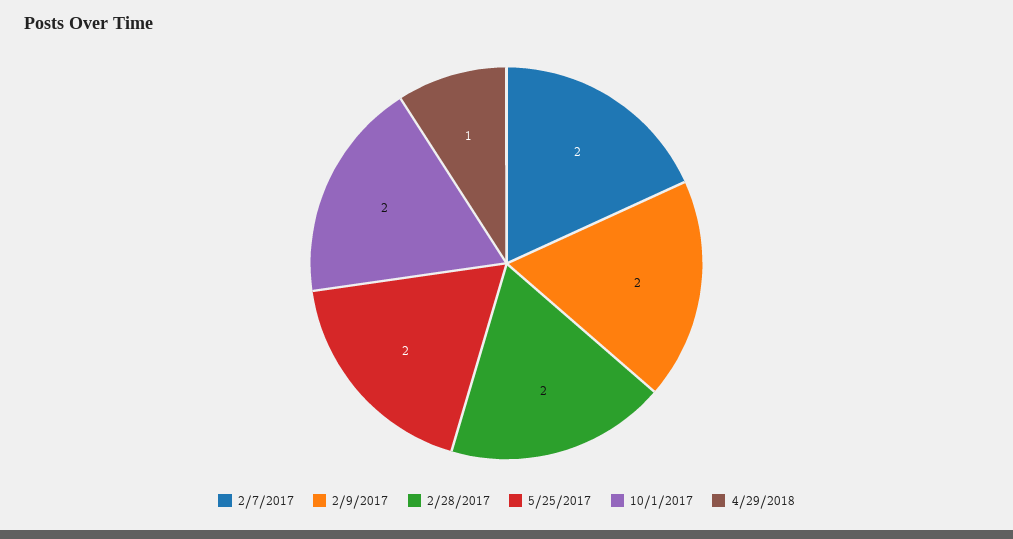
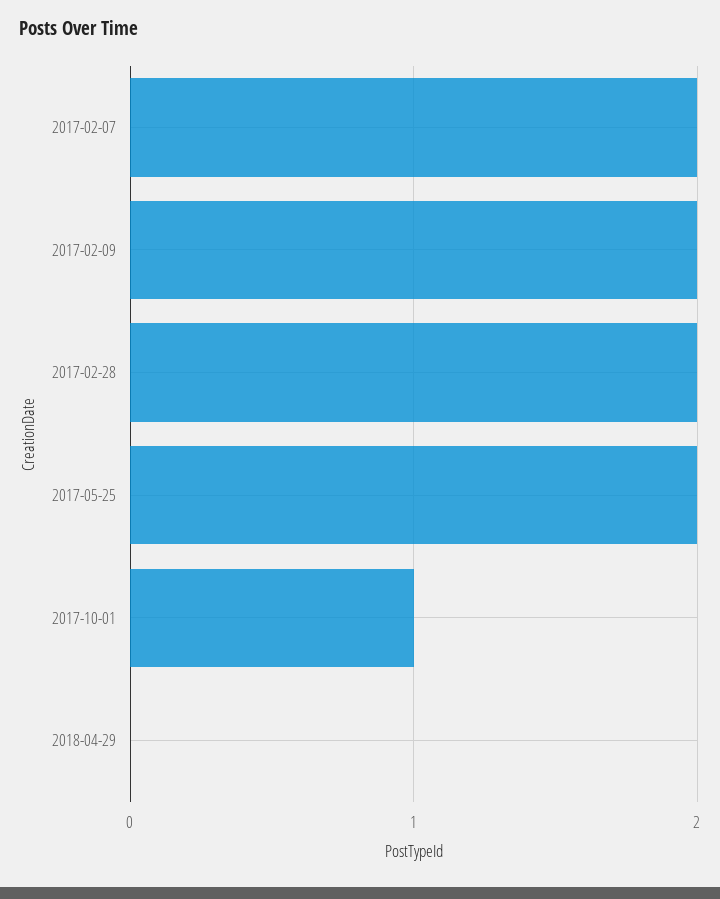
  {
    "2/7/2017": 2,
    "2/9/2017": 2,
    "2/28/2017": 2,
    "5/25/2017": 2,
-   "10/1/2017": 2,
+   "10/1/2017": 1,
-   "4/29/2018": 1
+   "4/29/2018": 0
  }

